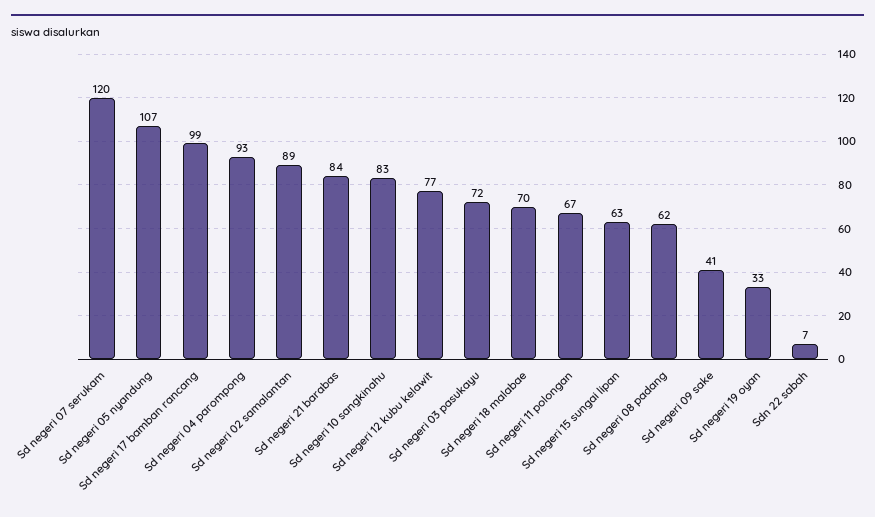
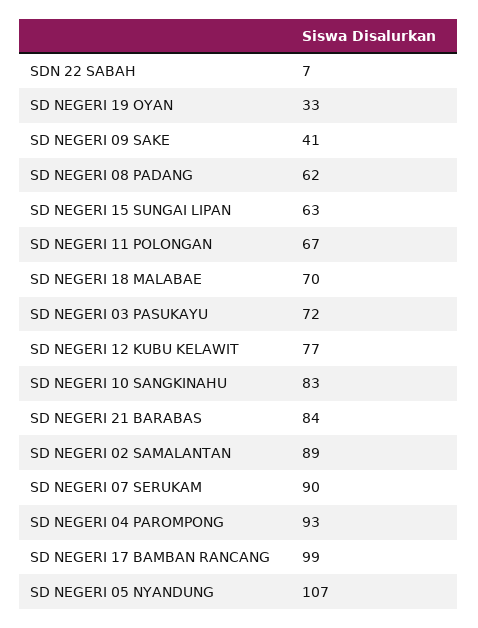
  {
-   "Sd negeri 07 serukam": 120,
+   "Sd negeri 07 serukam": 90,
    "Sd negeri 05 nyandung": 107,
    "Sd negeri 17 bamban rancang": 99,
    "Sd negeri 04 parompong": 93,
    "Sd negeri 02 samalantan": 89,
    "Sd negeri 21 barabas": 84,
    "Sd negeri 10 sangkinahu": 83,
    "Sd negeri 12 kubu kelawit": 77,
    "Sd negeri 03 pasukayu": 72,
    "Sd negeri 18 malabae": 70,
    "Sd negeri 11 polongan": 67,
    "Sd negeri 15 sungai lipan": 63,
    "Sd negeri 08 padang": 62,
    "Sd negeri 09 sake": 41,
    "Sd negeri 19 oyan": 33,
    "Sdn 22 sabah": 7
  }

